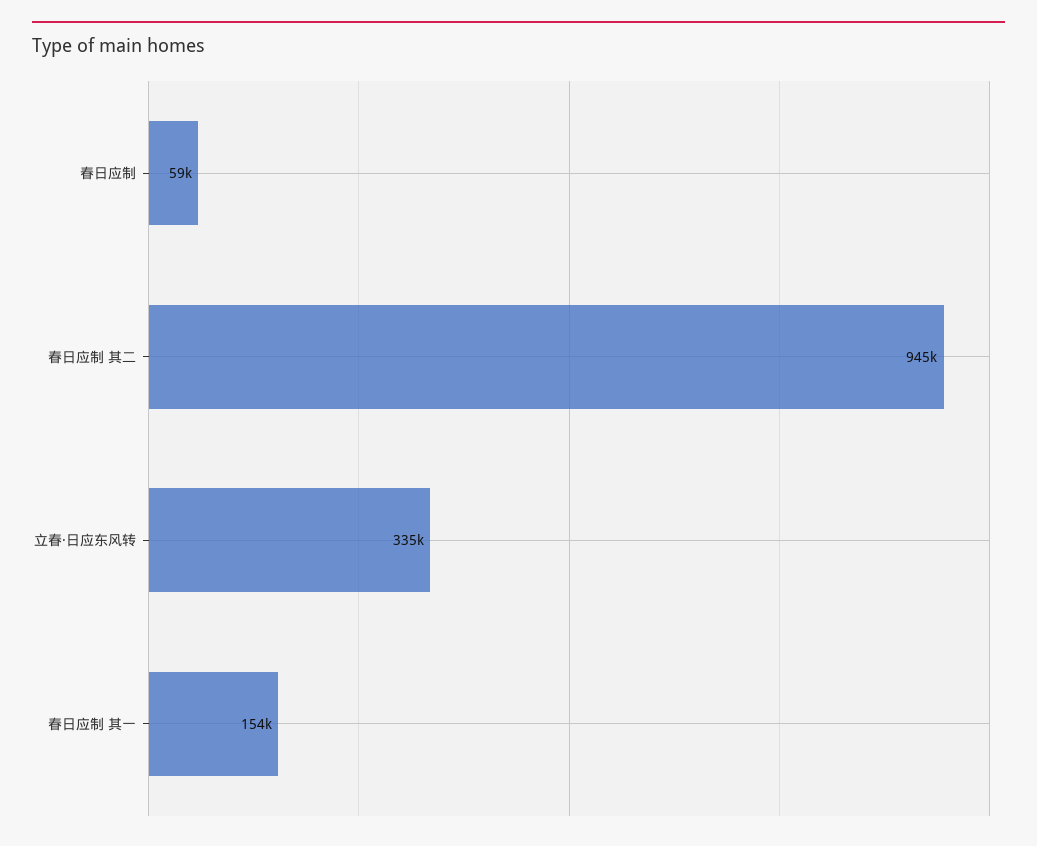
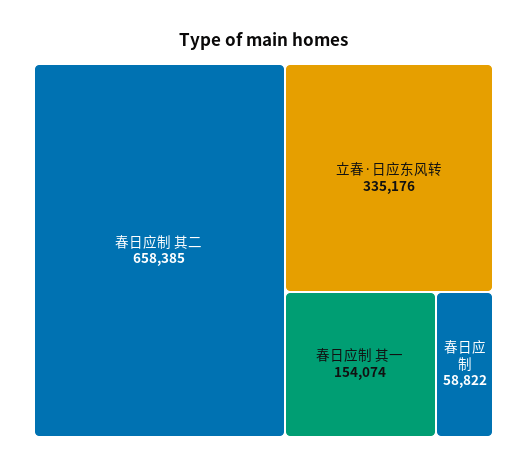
  {
    "春日应制": 58822,
-   "春日应制 其二": 945000,
+   "春日应制 其二": 658385,
    "立春·日应东风转": 335176,
    "春日应制 其一": 154074
  }

